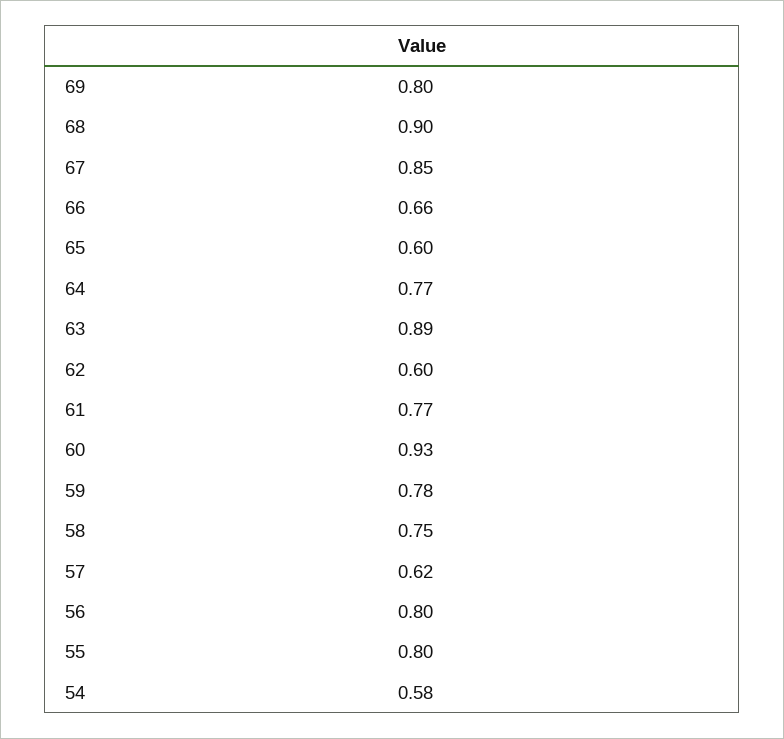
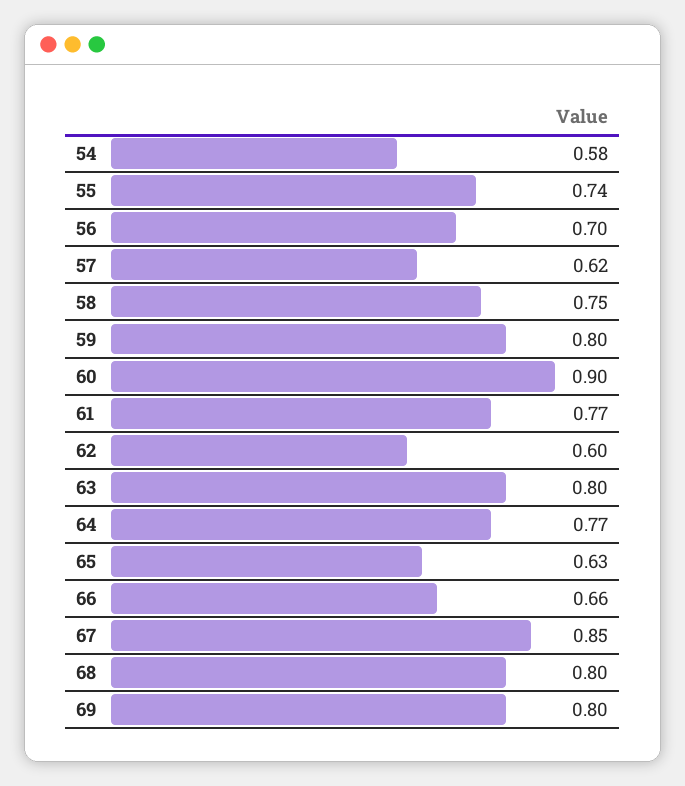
  {
    "69": 0.8,
-   "68": 0.9,
+   "68": 0.8,
    "67": 0.85,
    "66": 0.66,
-   "65": 0.6,
+   "65": 0.63,
    "64": 0.77,
-   "63": 0.89,
+   "63": 0.8,
    "62": 0.6,
    "61": 0.77,
-   "60": 0.93,
+   "60": 0.9,
-   "59": 0.78,
+   "59": 0.8,
    "58": 0.75,
    "57": 0.62,
-   "56": 0.8,
+   "56": 0.7,
-   "55": 0.8,
+   "55": 0.74,
    "54": 0.58
  }

